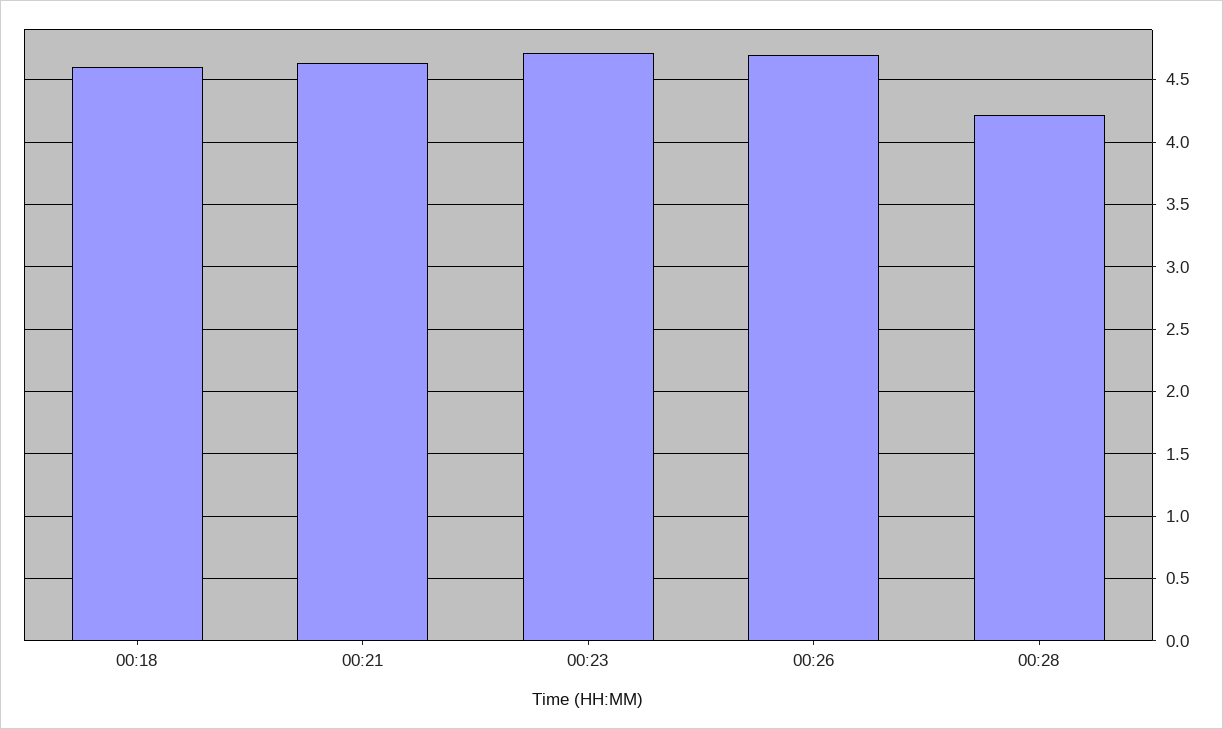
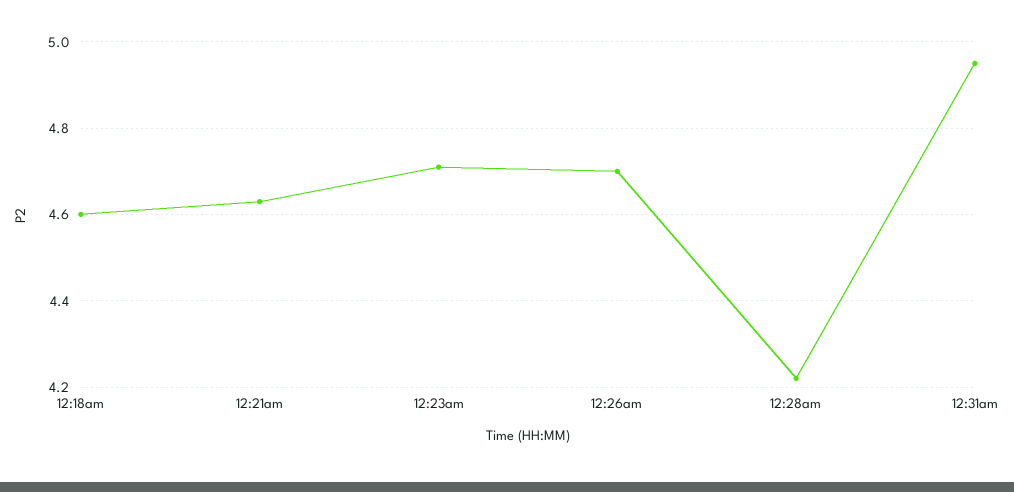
  {
    "00:18": 4.6,
    "00:21": 4.65,
    "00:23": 4.7,
    "00:26": 4.7,
-   "00:28": 4.2
+   "00:28": 4.2,
+   "12:31am": 4.95
  }

